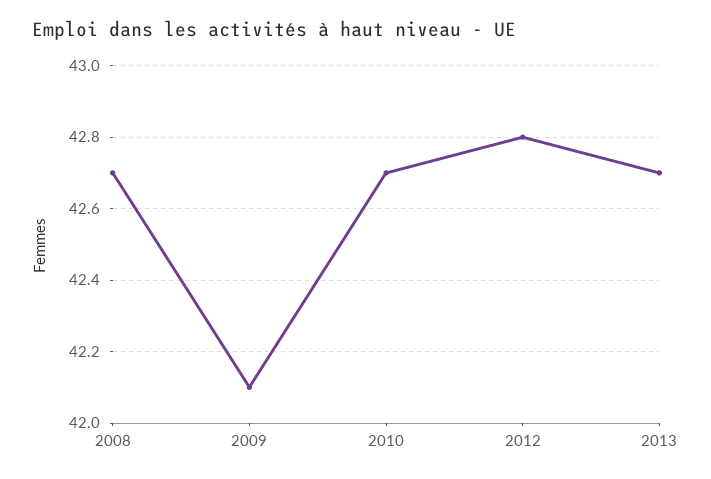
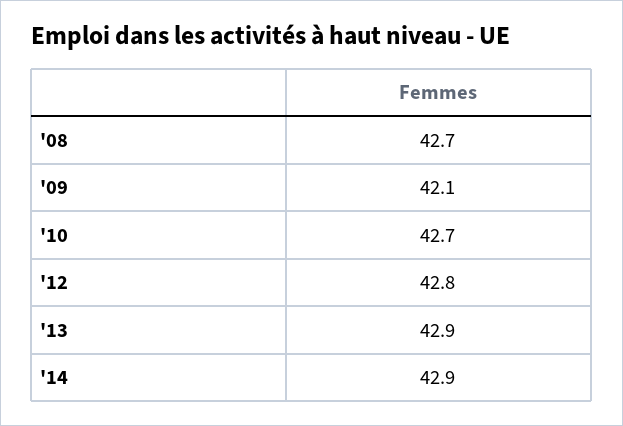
  {
    "2008": 42.7,
    "2009": 42.1,
    "2010": 42.7,
    "2012": 42.8,
-   "2013": 42.7
+   "2013": 42.9,
+   "'14": 42.9
  }

